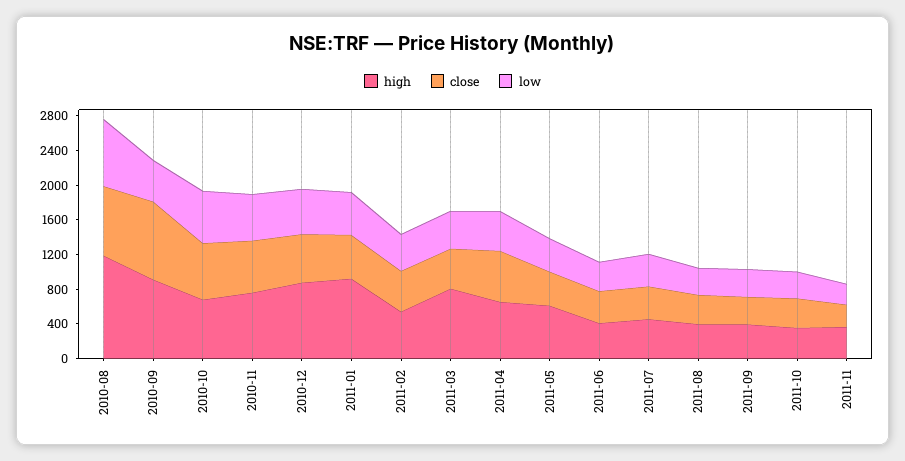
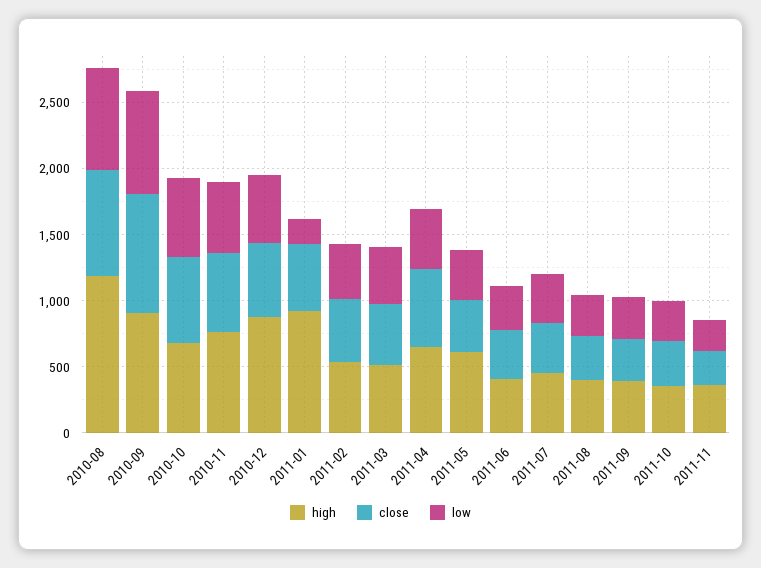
  {
    "high": {
      "2010-08": 1200,
      "2010-09": 900,
      "2010-10": 700,
      "2010-11": 800,
      "2010-12": 900,
      "2011-01": 900,
      "2011-02": 500,
-     "2011-03": 800,
+     "2011-03": 500,
      "2011-04": 700,
      "2011-05": 600,
      "2011-06": 400,
      "2011-07": 500,
      "2011-08": 400,
      "2011-09": 400,
      "2011-10": 400,
      "2011-11": 400
    },
    "close": {
      "2010-08": 800,
      "2010-09": 900,
      "2010-10": 700,
      "2010-11": 600,
      "2010-12": 600,
      "2011-01": 500,
      "2011-02": 500,
      "2011-03": 500,
      "2011-04": 600,
      "2011-05": 400,
      "2011-06": 400,
      "2011-07": 400,
      "2011-08": 300,
      "2011-09": 300,
      "2011-10": 300,
      "2011-11": 300
    },
    "low": {
      "2010-08": 800,
-     "2010-09": 500,
+     "2010-09": 800,
      "2010-10": 600,
      "2010-11": 500,
      "2010-12": 500,
-     "2011-01": 500,
+     "2011-01": 200,
      "2011-02": 400,
      "2011-03": 400,
      "2011-04": 500,
      "2011-05": 400,
      "2011-06": 300,
      "2011-07": 400,
      "2011-08": 300,
      "2011-09": 300,
      "2011-10": 300,
      "2011-11": 200
    }
  }

